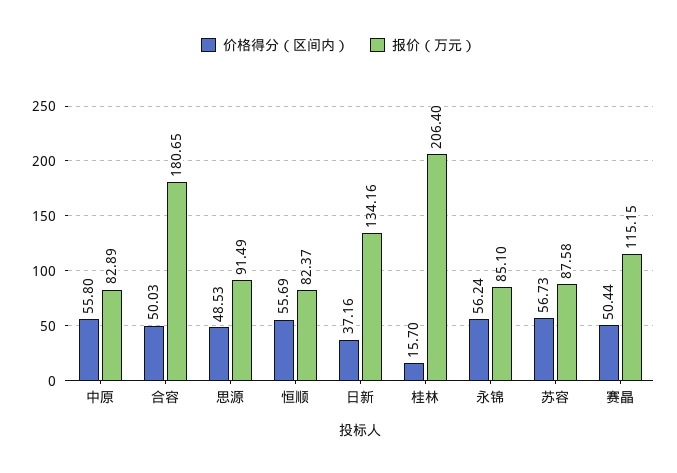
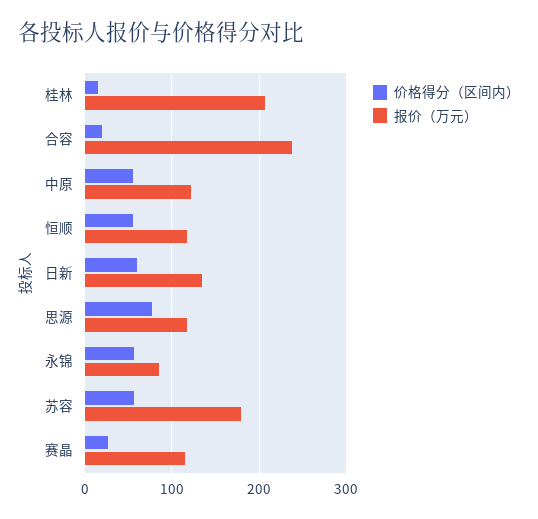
  {
    "价格得分（区间内）": {
      "中原": 55.8,
-     "合容": 50.03,
+     "合容": 20,
-     "思源": 48.53,
+     "思源": 80,
      "恒顺": 55.69,
-     "日新": 37.16,
+     "日新": 60,
      "桂林": 15.7,
      "永锦": 56.24,
      "苏容": 56.73,
-     "赛晶": 50.44
+     "赛晶": 30
    },
    "报价（万元）": {
-     "中原": 82.89,
+     "中原": 120,
-     "合容": 180.65,
+     "合容": 240,
-     "思源": 91.49,
+     "思源": 120,
-     "恒顺": 82.37,
+     "恒顺": 120,
      "日新": 134.16,
      "桂林": 206.4,
      "永锦": 85.1,
-     "苏容": 87.58,
+     "苏容": 180,
      "赛晶": 115.15
    }
  }

